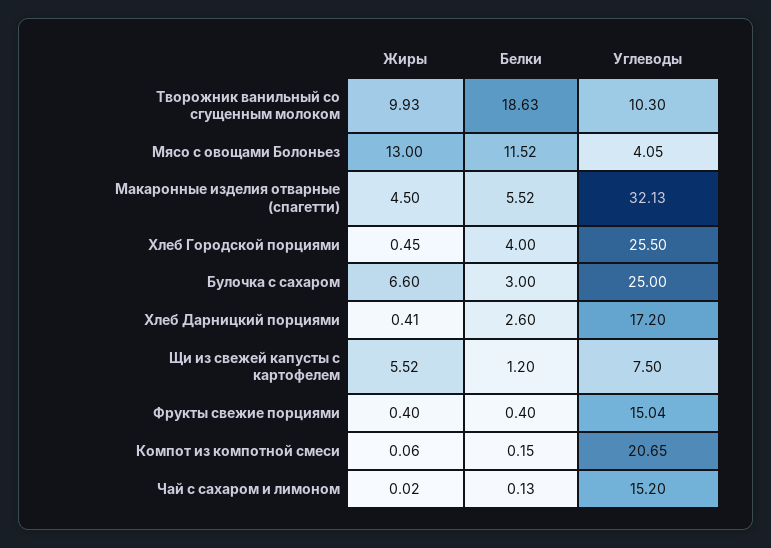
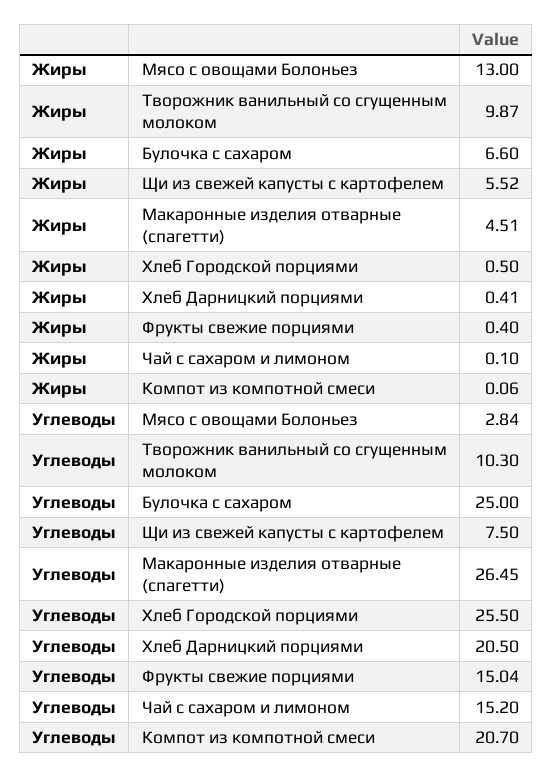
  {
    "Жиры": {
-     "Творожник ванильный со сгущенным молоком": 9.93,
+     "Творожник ванильный со сгущенным молоком": 9.87,
      "Мясо с овощами Болоньез": 13,
-     "Макаронные изделия отварные (спагетти)": 4.5,
+     "Макаронные изделия отварные (спагетти)": 4.51,
-     "Хлеб Городской порциями": 0.45,
+     "Хлеб Городской порциями": 0.5,
      "Булочка с сахаром": 6.6,
      "Хлеб Дарницкий порциями": 0.41,
      "Щи из свежей капусты с картофелем": 5.52,
      "Фрукты свежие порциями": 0.4,
      "Компот из компотной смеси": 0.06,
-     "Чай с сахаром и лимоном": 0.02
+     "Чай с сахаром и лимоном": 0.1
    },
-   "Белки": {
-     "Творожник ванильный со сгущенным молоком": 18.63,
-     "Мясо с овощами Болоньез": 11.52,
-     "Макаронные изделия отварные (спагетти)": 5.52,
-     "Хлеб Городской порциями": 4,
-     "Булочка с сахаром": 3,
-     "Хлеб Дарницкий порциями": 2.6,
-     "Щи из свежей капусты с картофелем": 1.2,
-     "Фрукты свежие порциями": 0.4,
-     "Компот из компотной смеси": 0.15,
-     "Чай с сахаром и лимоном": 0.13
-   },
    "Углеводы": {
      "Творожник ванильный со сгущенным молоком": 10.3,
-     "Мясо с овощами Болоньез": 4.05,
+     "Мясо с овощами Болоньез": 2.84,
-     "Макаронные изделия отварные (спагетти)": 32.13,
+     "Макаронные изделия отварные (спагетти)": 26.45,
      "Хлеб Городской порциями": 25.5,
      "Булочка с сахаром": 25,
-     "Хлеб Дарницкий порциями": 17.2,
+     "Хлеб Дарницкий порциями": 20.5,
      "Щи из свежей капусты с картофелем": 7.5,
      "Фрукты свежие порциями": 15.04,
-     "Компот из компотной смеси": 20.65,
+     "Компот из компотной смеси": 20.7,
      "Чай с сахаром и лимоном": 15.2
    }
  }

